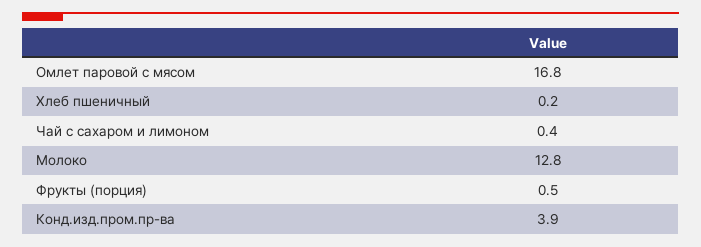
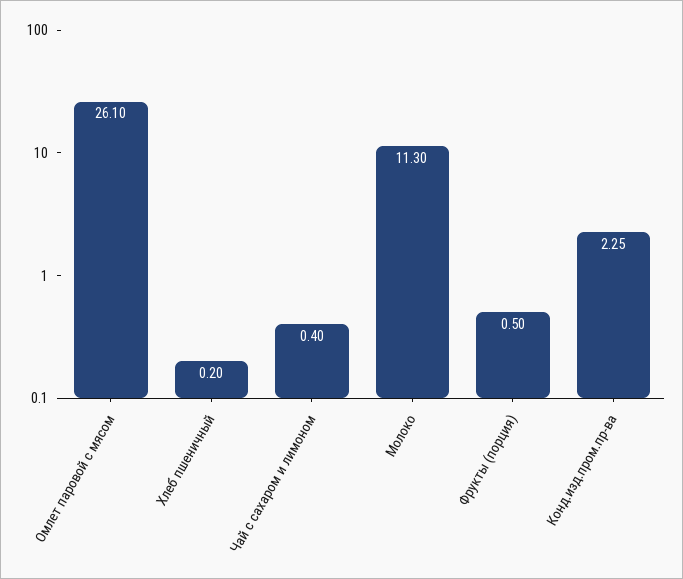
  {
-   "Омлет паровой с мясом": 16.8,
+   "Омлет паровой с мясом": 26.1,
    "Хлеб пшеничный": 0.2,
    "Чай с сахаром и лимоном": 0.4,
-   "Молоко": 12.8,
+   "Молоко": 11.3,
    "Фрукты (порция)": 0.5,
-   "Конд.изд.пром.пр-ва": 3.9
+   "Конд.изд.пром.пр-ва": 2.25
  }

